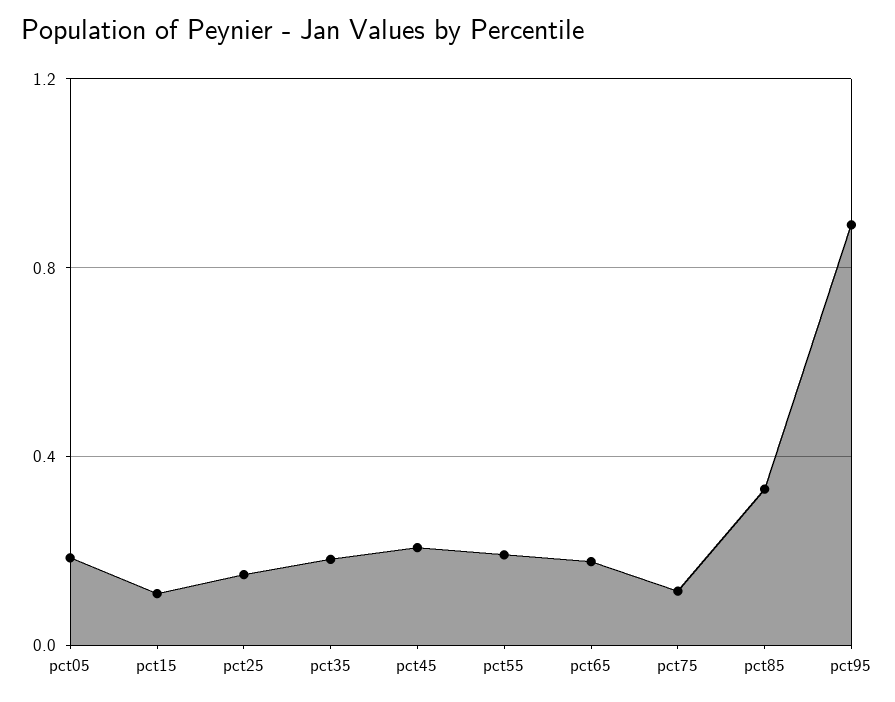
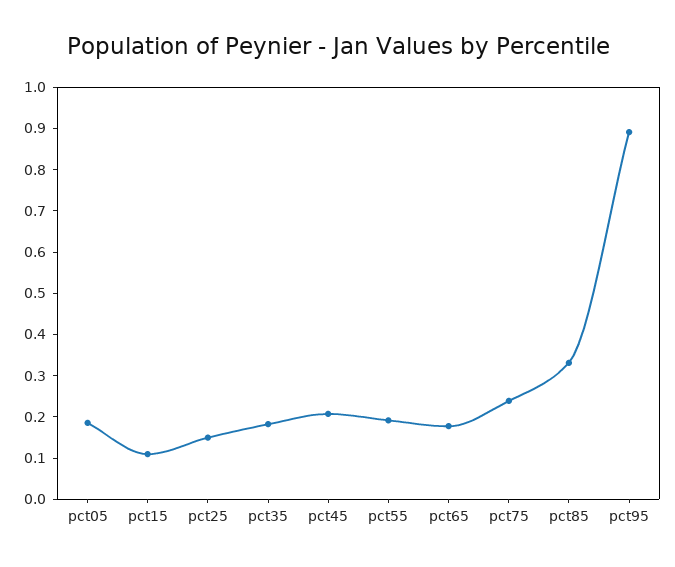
  {
    "pct05": 0.18,
    "pct15": 0.1,
    "pct25": 0.14,
    "pct35": 0.18,
    "pct45": 0.2,
    "pct55": 0.2,
    "pct65": 0.18,
-   "pct75": 0.1,
+   "pct75": 0.24,
    "pct85": 0.34,
    "pct95": 0.9
  }

